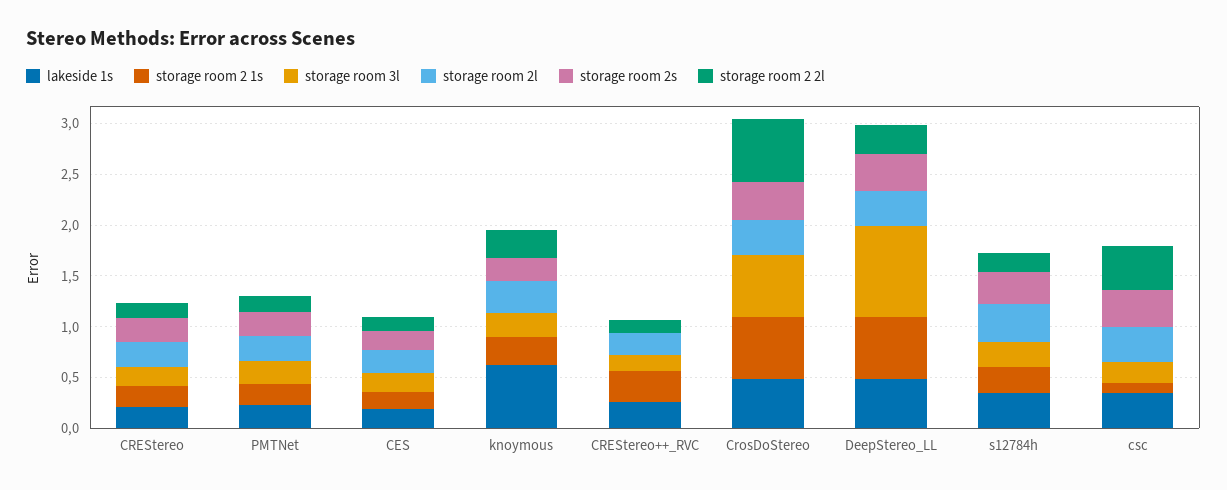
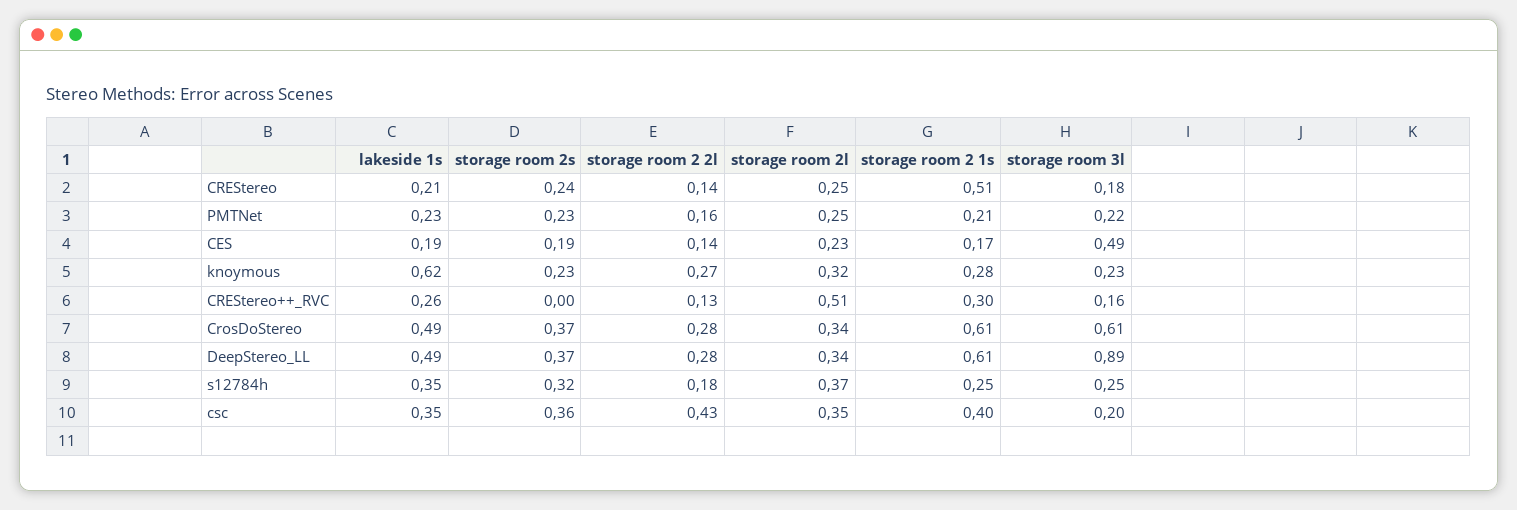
  {
    "lakeside 1s": {
      "CREStereo": 0.21,
      "PMTNet": 0.23,
      "CES": 0.19,
      "knoymous": 0.62,
      "CREStereo++_RVC": 0.26,
      "CrosDoStereo": 0.49,
      "DeepStereo_LL": 0.49,
      "s12784h": 0.35,
      "csc": 0.35
    },
    "storage room 2 1s": {
-     "CREStereo": 0.2,
+     "CREStereo": 0.51,
      "PMTNet": 0.21,
      "CES": 0.17,
      "knoymous": 0.28,
      "CREStereo++_RVC": 0.3,
      "CrosDoStereo": 0.61,
      "DeepStereo_LL": 0.61,
      "s12784h": 0.25,
-     "csc": 0.1
+     "csc": 0.4
    },
    "storage room 3l": {
      "CREStereo": 0.18,
      "PMTNet": 0.22,
-     "CES": 0.2,
+     "CES": 0.49,
      "knoymous": 0.23,
      "CREStereo++_RVC": 0.16,
      "CrosDoStereo": 0.61,
      "DeepStereo_LL": 0.89,
      "s12784h": 0.25,
      "csc": 0.2
    },
    "storage room 2l": {
      "CREStereo": 0.25,
      "PMTNet": 0.25,
      "CES": 0.23,
      "knoymous": 0.32,
-     "CREStereo++_RVC": 0.2,
+     "CREStereo++_RVC": 0.51,
      "CrosDoStereo": 0.34,
      "DeepStereo_LL": 0.34,
      "s12784h": 0.37,
      "csc": 0.35
    },
    "storage room 2s": {
      "CREStereo": 0.24,
      "PMTNet": 0.23,
      "CES": 0.19,
      "knoymous": 0.23,
      "CREStereo++_RVC": 0,
      "CrosDoStereo": 0.37,
      "DeepStereo_LL": 0.37,
      "s12784h": 0.32,
      "csc": 0.36
    },
    "storage room 2 2l": {
      "CREStereo": 0.14,
      "PMTNet": 0.16,
      "CES": 0.14,
      "knoymous": 0.27,
      "CREStereo++_RVC": 0.13,
-     "CrosDoStereo": 0.6,
+     "CrosDoStereo": 0.28,
      "DeepStereo_LL": 0.28,
      "s12784h": 0.18,
      "csc": 0.43
    }
  }

